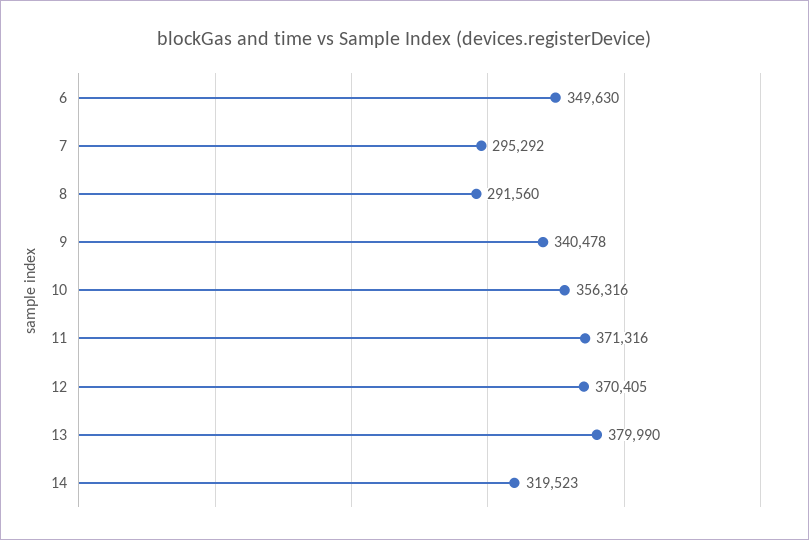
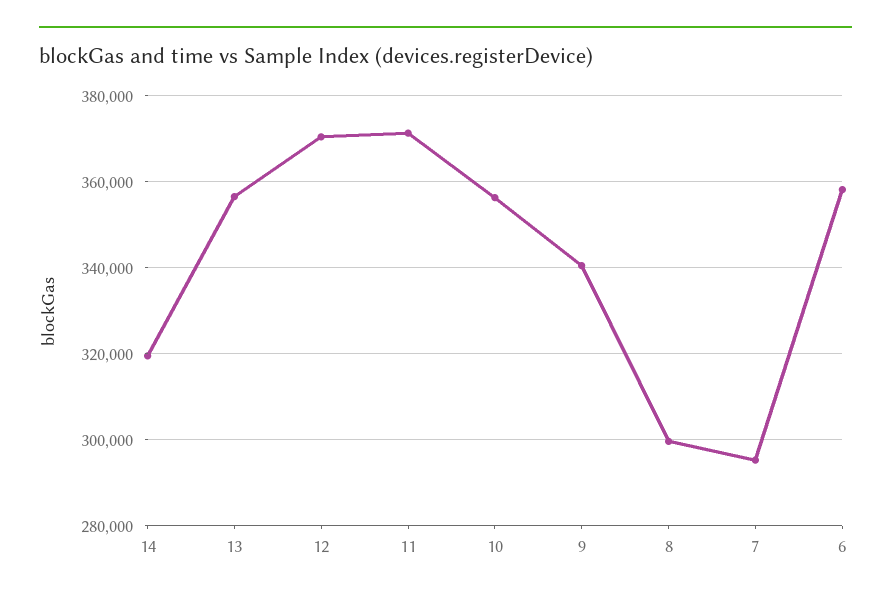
  {
-   "6": 349630,
+   "6": 358000,
    "7": 295292,
-   "8": 291560,
+   "8": 300000,
    "9": 340478,
    "10": 356316,
    "11": 371316,
    "12": 370405,
-   "13": 379990,
+   "13": 356000,
    "14": 319523
  }

